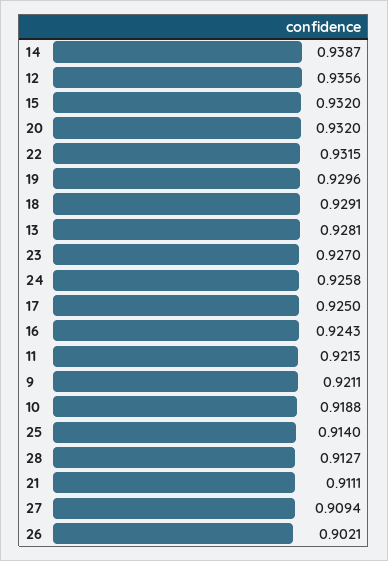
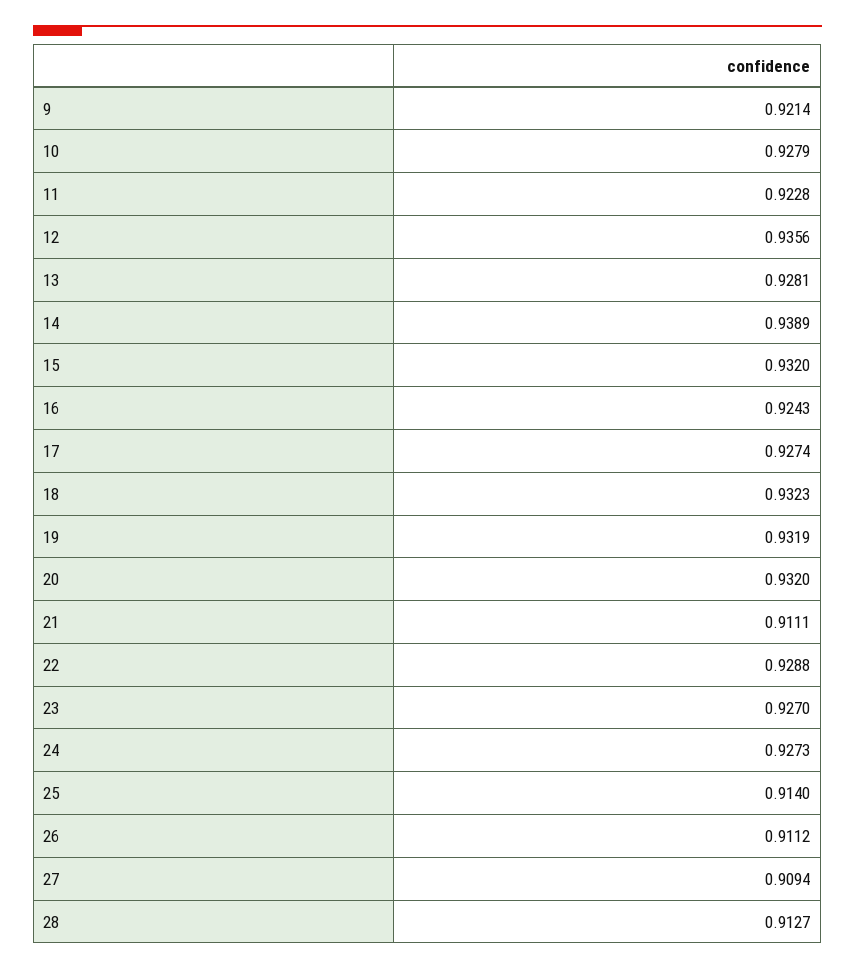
  {
-   "14": 0.9387,
+   "14": 0.9389,
    "12": 0.9356,
    "15": 0.932,
    "20": 0.932,
-   "22": 0.9315,
+   "22": 0.9288,
-   "19": 0.9296,
+   "19": 0.9319,
-   "18": 0.9291,
+   "18": 0.9323,
    "13": 0.9281,
    "23": 0.927,
-   "24": 0.9258,
+   "24": 0.9273,
-   "17": 0.925,
+   "17": 0.9274,
    "16": 0.9243,
-   "11": 0.9213,
+   "11": 0.9228,
-   "9": 0.9211,
+   "9": 0.9214,
-   "10": 0.9188,
+   "10": 0.9279,
    "25": 0.914,
    "28": 0.9127,
    "21": 0.9111,
    "27": 0.9094,
-   "26": 0.9021
+   "26": 0.9112
  }

